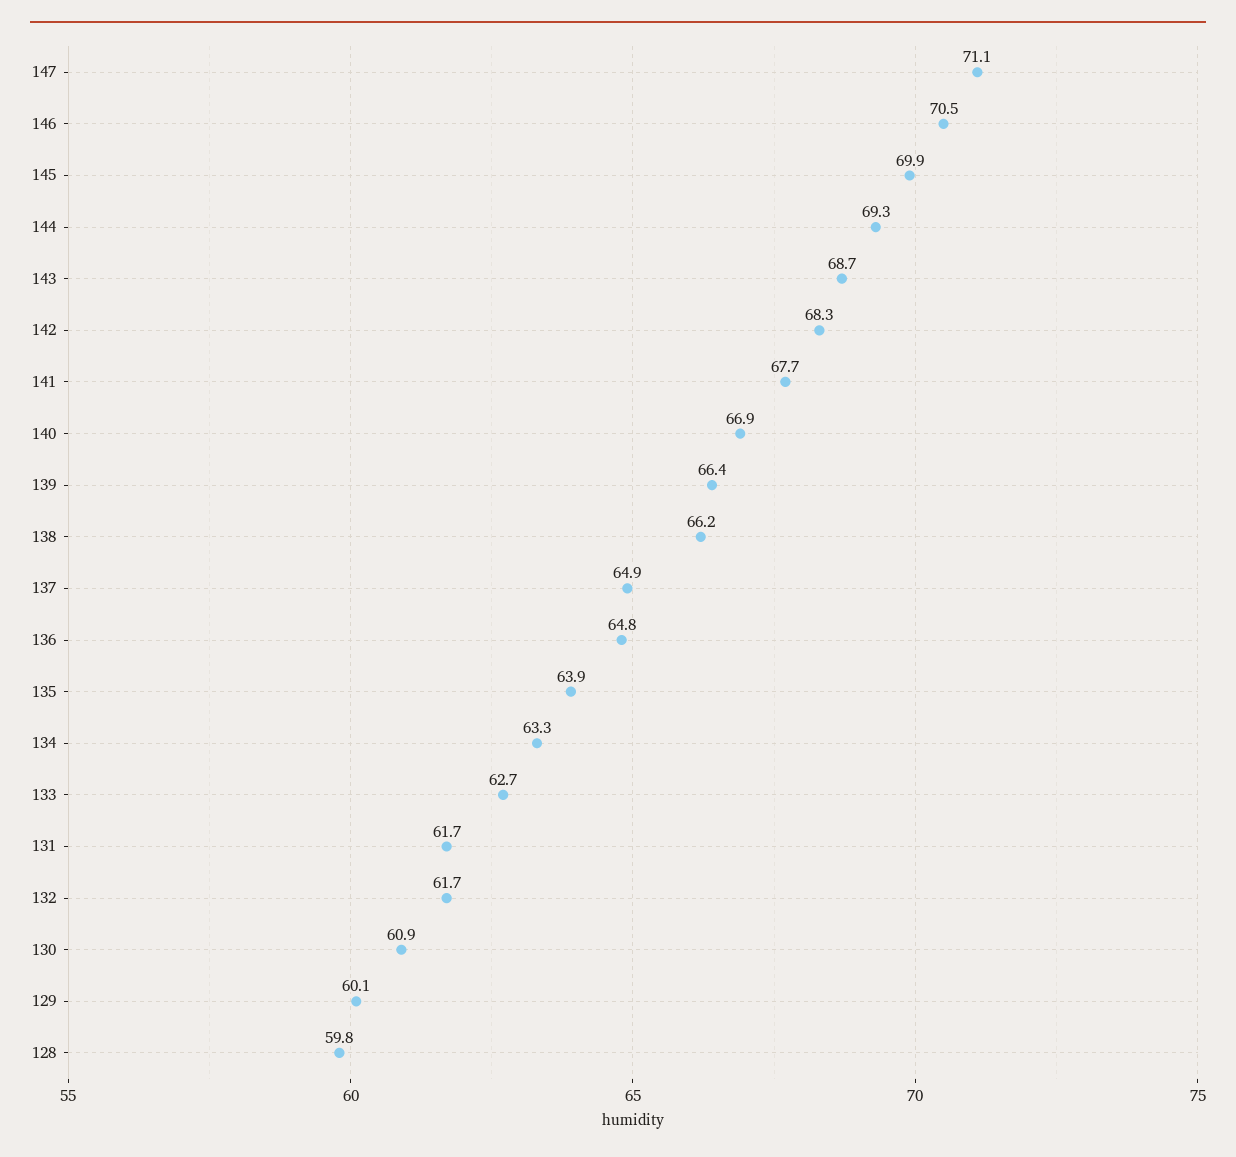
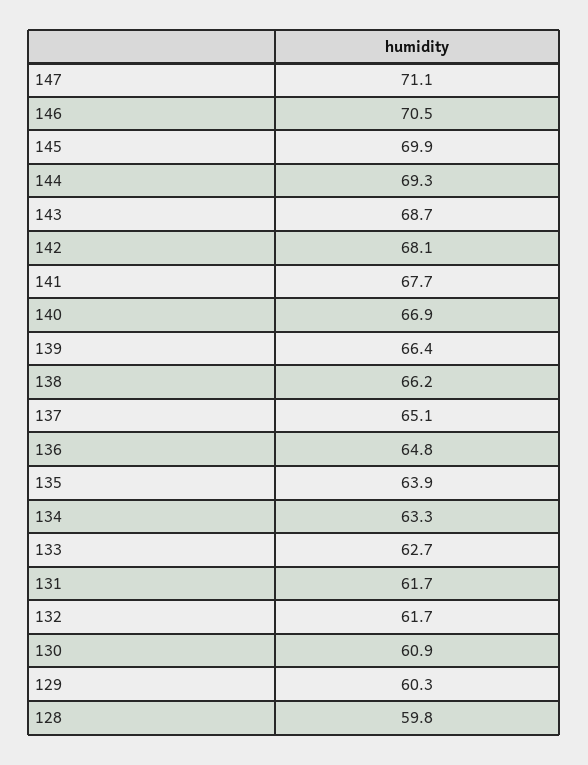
  {
    "147": 71.1,
    "146": 70.5,
    "145": 69.9,
    "144": 69.3,
    "143": 68.7,
-   "142": 68.3,
+   "142": 68.1,
    "141": 67.7,
    "140": 66.9,
    "139": 66.4,
    "138": 66.2,
-   "137": 64.9,
+   "137": 65.1,
    "136": 64.8,
    "135": 63.9,
    "134": 63.3,
    "133": 62.7,
    "131": 61.7,
    "132": 61.7,
    "130": 60.9,
-   "129": 60.1,
+   "129": 60.3,
    "128": 59.8
  }

